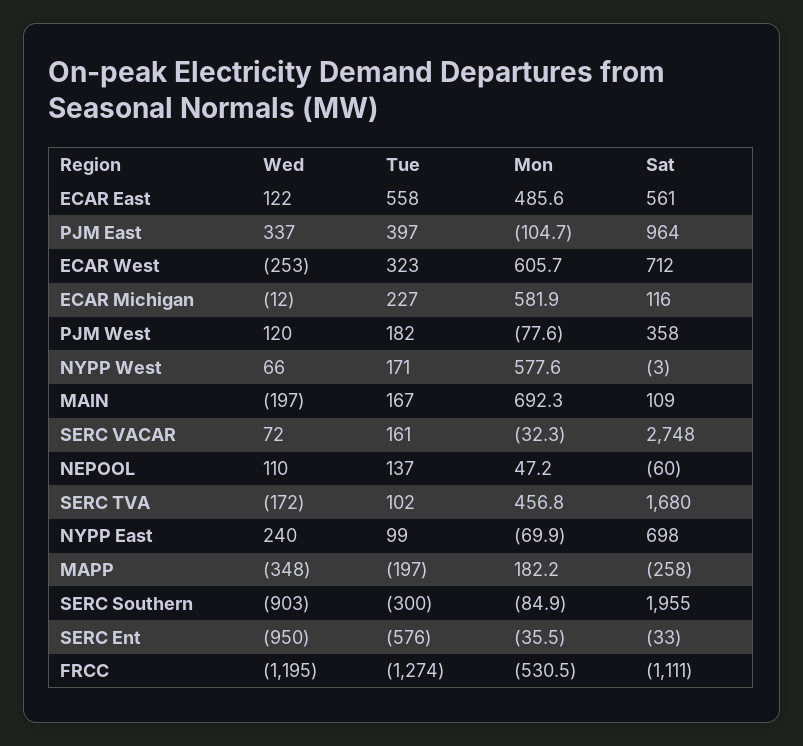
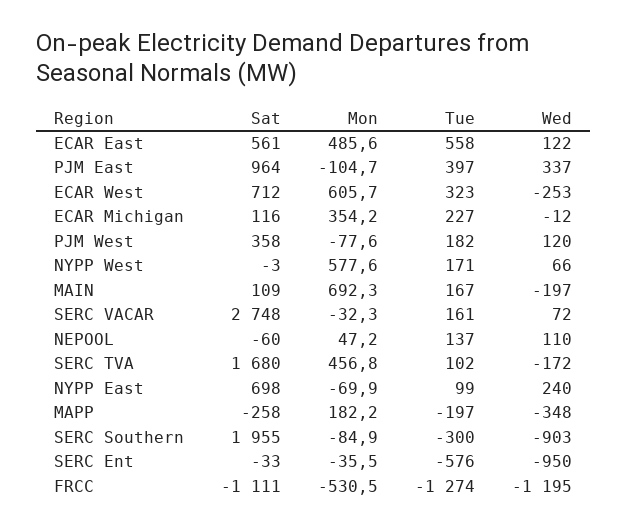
  {
    "Wed": {
      "ECAR East": 122,
      "PJM East": 337,
      "ECAR West": -253,
      "ECAR Michigan": -12,
      "PJM West": 120,
      "NYPP West": 66,
      "MAIN": -197,
      "SERC VACAR": 72,
      "NEPOOL": 110,
      "SERC TVA": -172,
      "NYPP East": 240,
      "MAPP": -348,
      "SERC Southern": -903,
      "SERC Ent": -950,
      "FRCC": -1195
    },
    "Tue": {
      "ECAR East": 558,
      "PJM East": 397,
      "ECAR West": 323,
      "ECAR Michigan": 227,
      "PJM West": 182,
      "NYPP West": 171,
      "MAIN": 167,
      "SERC VACAR": 161,
      "NEPOOL": 137,
      "SERC TVA": 102,
      "NYPP East": 99,
      "MAPP": -197,
      "SERC Southern": -300,
      "SERC Ent": -576,
      "FRCC": -1274
    },
    "Mon": {
      "ECAR East": 485.6,
      "PJM East": -104.7,
      "ECAR West": 605.7,
-     "ECAR Michigan": 581.9,
+     "ECAR Michigan": 354.2,
      "PJM West": -77.6,
      "NYPP West": 577.6,
      "MAIN": 692.3,
      "SERC VACAR": -32.3,
      "NEPOOL": 47.2,
      "SERC TVA": 456.8,
      "NYPP East": -69.9,
      "MAPP": 182.2,
      "SERC Southern": -84.9,
      "SERC Ent": -35.5,
      "FRCC": -530.5
    },
    "Sat": {
      "ECAR East": 561,
      "PJM East": 964,
      "ECAR West": 712,
      "ECAR Michigan": 116,
      "PJM West": 358,
      "NYPP West": -3,
      "MAIN": 109,
      "SERC VACAR": 2748,
      "NEPOOL": -60,
      "SERC TVA": 1680,
      "NYPP East": 698,
      "MAPP": -258,
      "SERC Southern": 1955,
      "SERC Ent": -33,
      "FRCC": -1111
    }
  }

